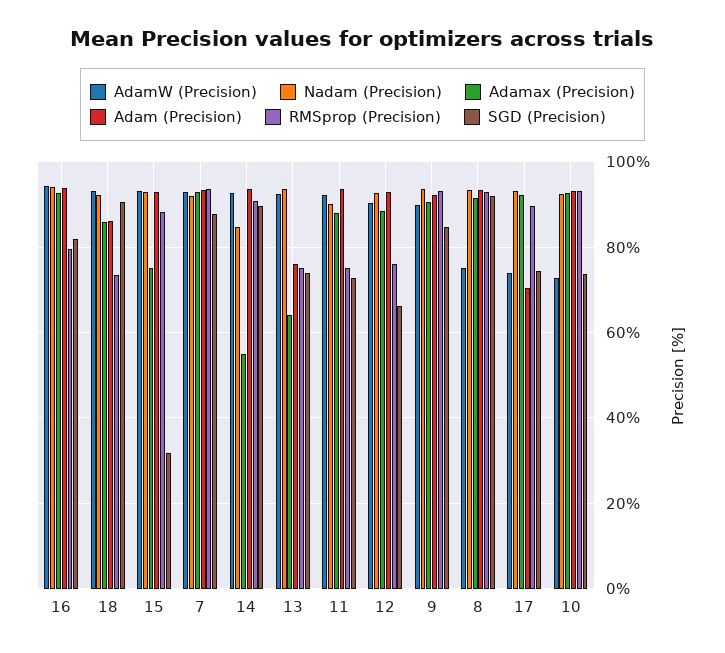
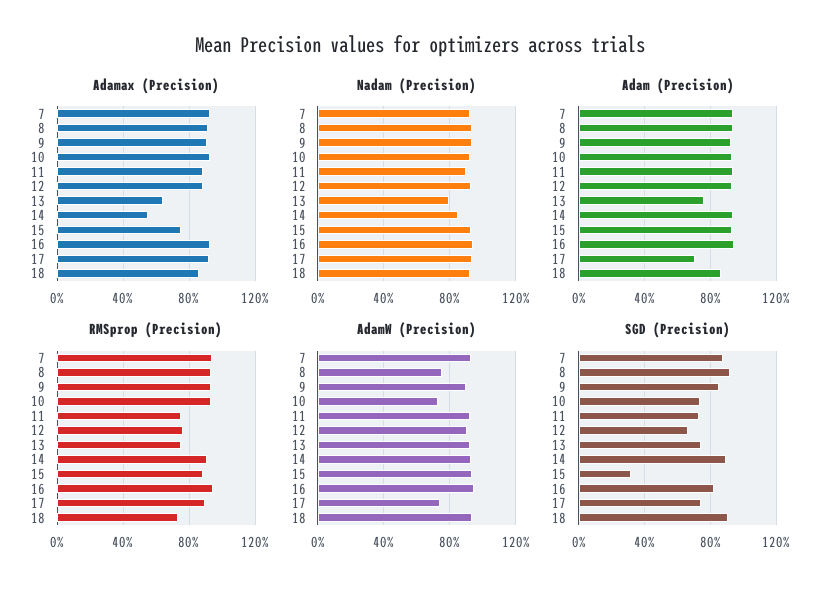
  {
    "AdamW (Precision)": {
      "16": 94,
      "18": 94,
      "15": 94,
      "7": 94,
      "14": 92,
      "13": 92,
      "11": 92,
      "12": 90,
      "9": 90,
      "8": 76,
      "17": 74,
      "10": 72
    },
    "Nadam (Precision)": {
      "16": 94,
      "18": 92,
      "15": 92,
      "7": 92,
      "14": 84,
-     "13": 94,
+     "13": 80,
      "11": 90,
      "12": 92,
      "9": 94,
      "8": 94,
      "17": 94,
      "10": 92
    },
    "Adamax (Precision)": {
      "16": 92,
      "18": 86,
      "15": 76,
      "7": 92,
      "14": 56,
      "13": 64,
      "11": 88,
      "12": 88,
      "9": 90,
      "8": 92,
      "17": 92,
      "10": 92
    },
    "Adam (Precision)": {
      "16": 94,
      "18": 86,
      "15": 94,
      "7": 94,
      "14": 94,
      "13": 76,
      "11": 94,
      "12": 92,
      "9": 92,
      "8": 94,
      "17": 70,
      "10": 94
    },
    "RMSprop (Precision)": {
-     "16": 80,
+     "16": 95,
      "18": 74,
      "15": 88,
      "7": 94,
      "14": 90,
      "13": 76,
      "11": 76,
      "12": 76,
      "9": 94,
      "8": 94,
      "17": 90,
      "10": 94
    },
    "SGD (Precision)": {
      "16": 82,
      "18": 90,
      "15": 32,
      "7": 88,
      "14": 90,
      "13": 74,
      "11": 72,
      "12": 66,
      "9": 84,
      "8": 92,
      "17": 74,
      "10": 74
    }
  }

